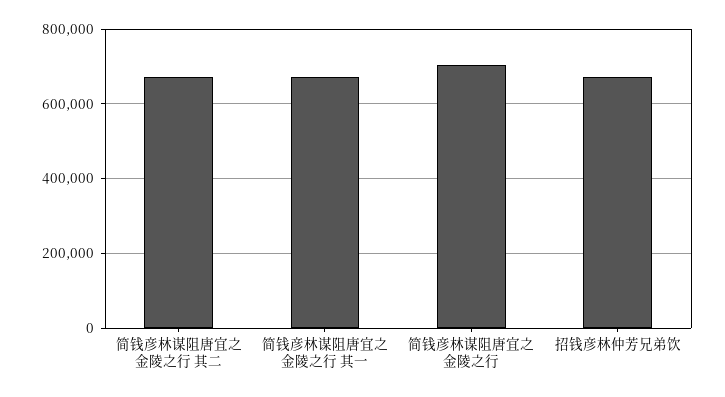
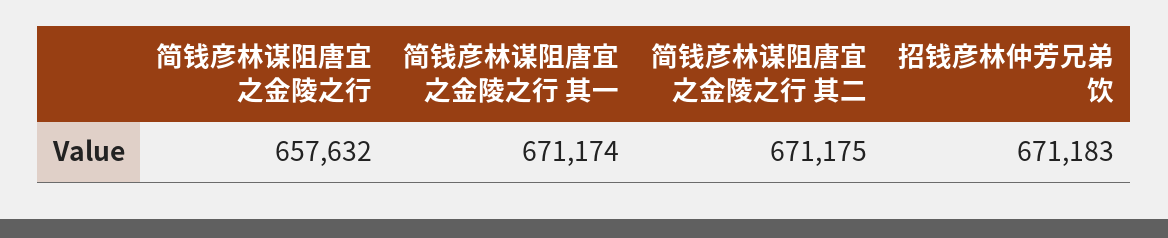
  {
    "简钱彦林谋阻唐宜之金陵之行 其二": 671175,
    "简钱彦林谋阻唐宜之金陵之行 其一": 671174,
-   "简钱彦林谋阻唐宜之金陵之行": 700000,
+   "简钱彦林谋阻唐宜之金陵之行": 657632,
    "招钱彦林仲芳兄弟饮": 671183
  }

